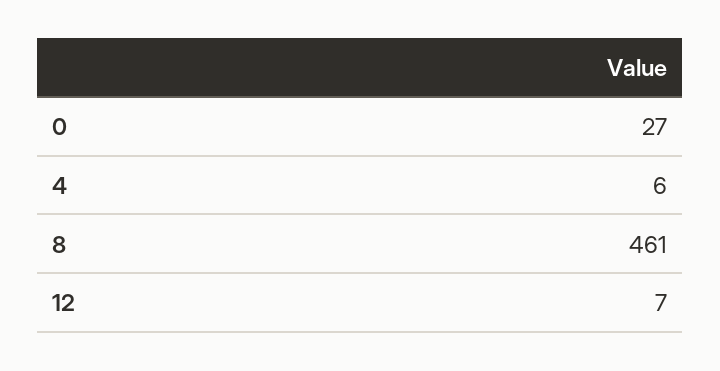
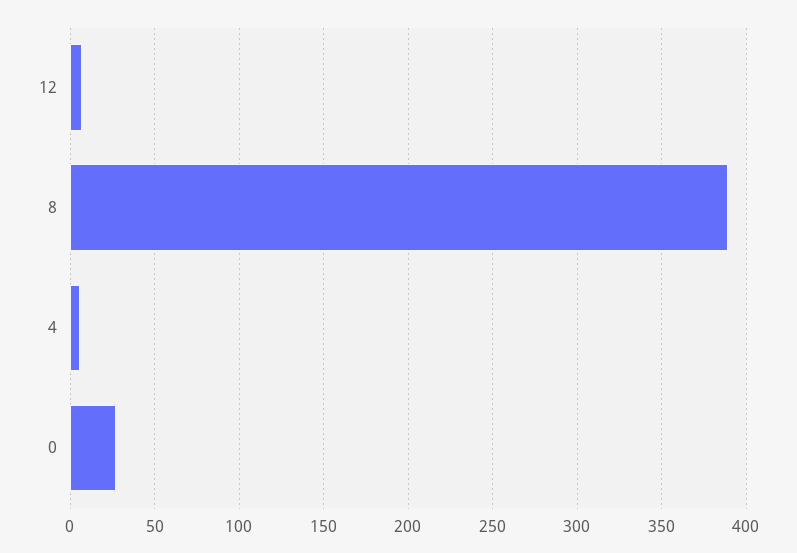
  {
    "0": 27,
    "4": 6,
-   "8": 461,
+   "8": 390,
    "12": 7
  }

